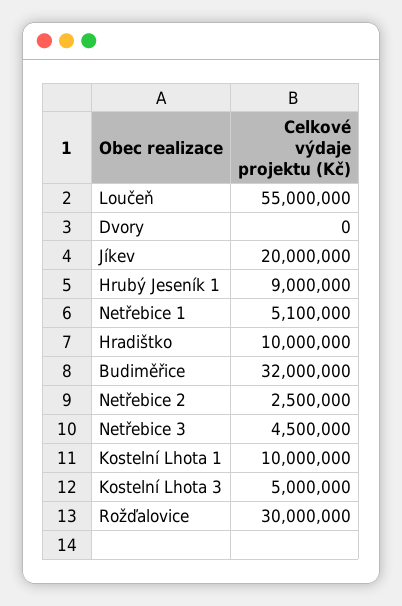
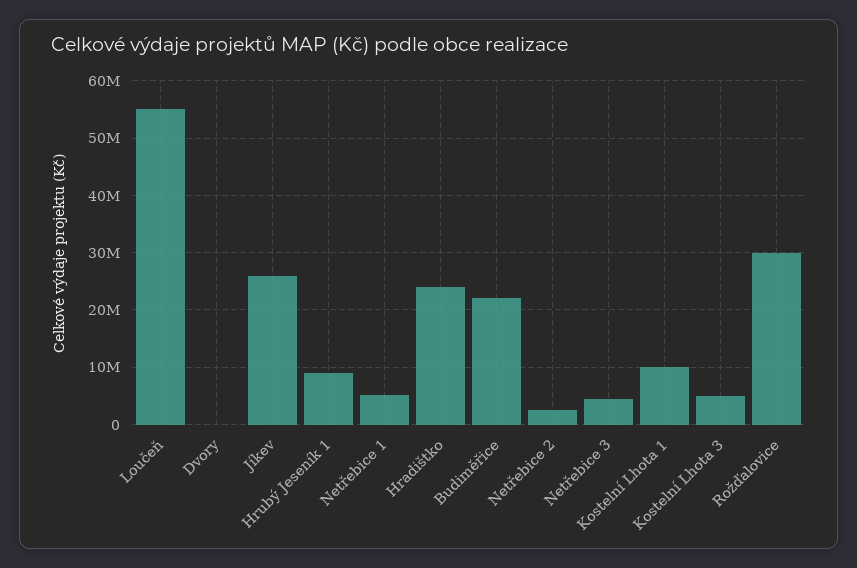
  {
    "Loučeň": 55000000,
    "Dvory": 0,
-   "Jíkev": 20000000,
+   "Jíkev": 26000000,
    "Hrubý Jeseník 1": 9000000,
    "Netřebice 1": 5100000,
-   "Hradištko": 10000000,
+   "Hradištko": 24000000,
-   "Budiměřice": 32000000,
+   "Budiměřice": 22000000,
    "Netřebice 2": 2500000,
    "Netřebice 3": 4500000,
    "Kostelní Lhota 1": 10000000,
    "Kostelní Lhota 3": 5000000,
    "Rožďalovice": 30000000
  }

